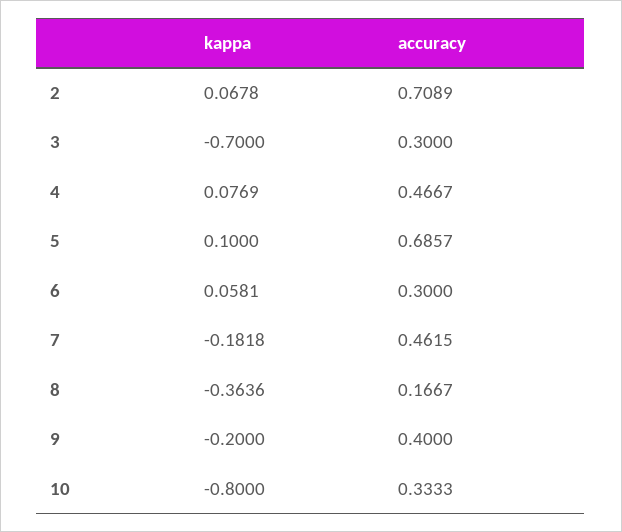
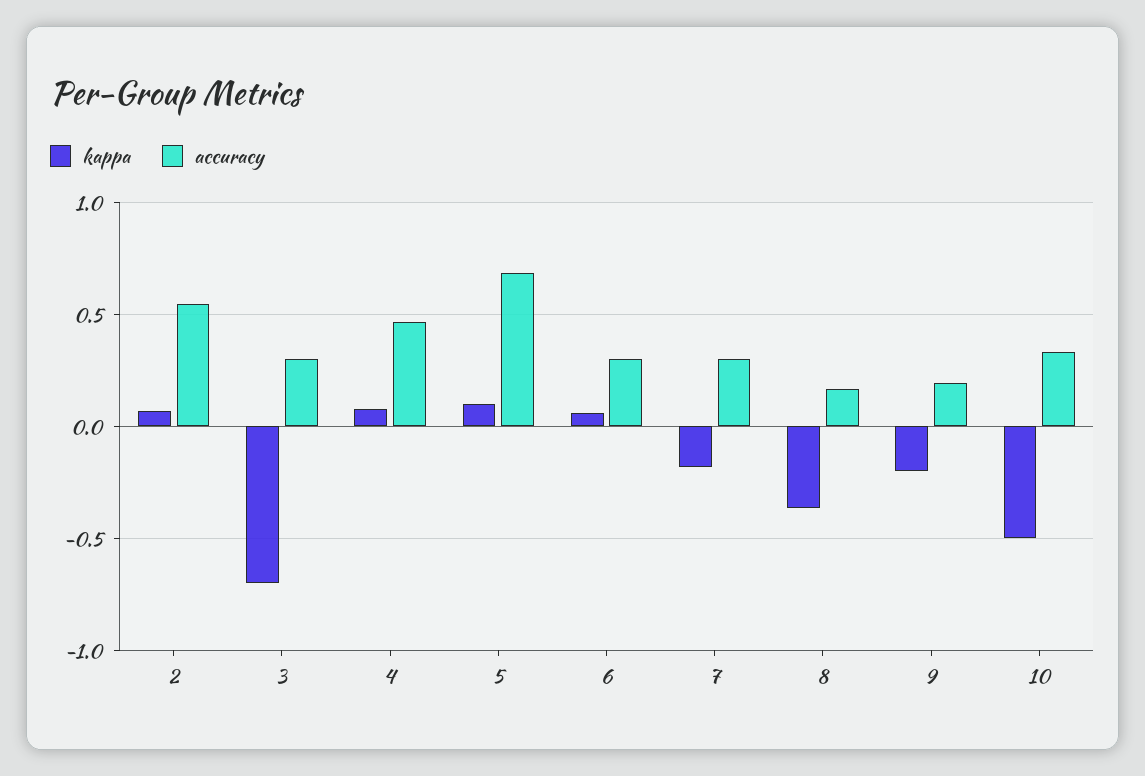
  {
    "kappa": {
      "2": 0.0678,
      "3": -0.7,
      "4": 0.0769,
      "5": 0.1,
      "6": 0.0581,
      "7": -0.1818,
      "8": -0.3636,
      "9": -0.2,
-     "10": -0.8
+     "10": -0.5
    },
    "accuracy": {
-     "2": 0.7089,
+     "2": 0.55,
      "3": 0.3,
      "4": 0.4667,
      "5": 0.6857,
      "6": 0.3,
-     "7": 0.4615,
+     "7": 0.3,
      "8": 0.1667,
-     "9": 0.4,
+     "9": 0.2,
      "10": 0.3333
    }
  }

